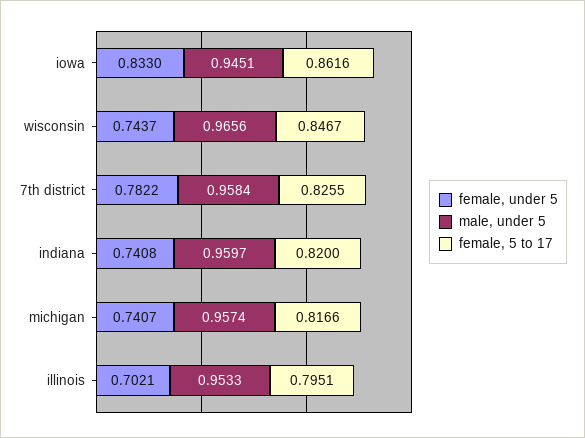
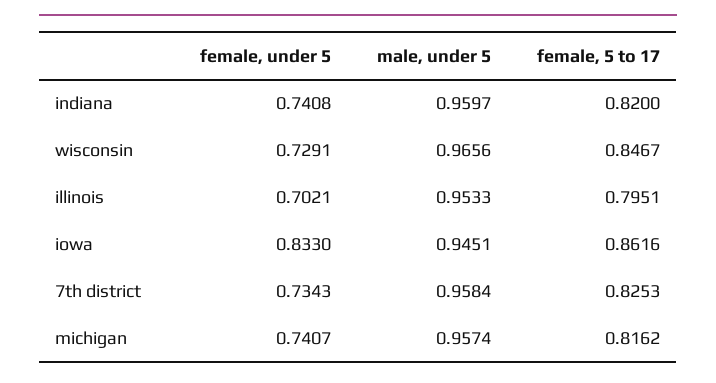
  {
    "female, under 5": {
      "iowa": 0.833,
-     "wisconsin": 0.7437,
+     "wisconsin": 0.7291,
-     "7th district": 0.7822,
+     "7th district": 0.7343,
      "indiana": 0.7408,
      "michigan": 0.7407,
      "illinois": 0.7021
    },
    "male, under 5": {
      "iowa": 0.9451,
      "wisconsin": 0.9656,
      "7th district": 0.9584,
      "indiana": 0.9597,
      "michigan": 0.9574,
      "illinois": 0.9533
    },
    "female, 5 to 17": {
      "iowa": 0.8616,
      "wisconsin": 0.8467,
-     "7th district": 0.8255,
+     "7th district": 0.8253,
      "indiana": 0.82,
-     "michigan": 0.8166,
+     "michigan": 0.8162,
      "illinois": 0.7951
    }
  }

